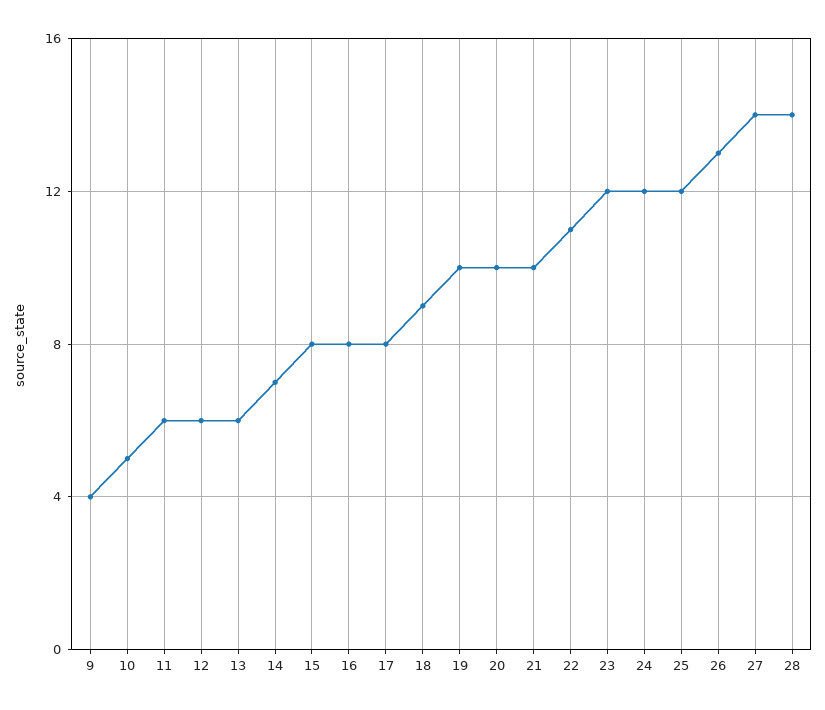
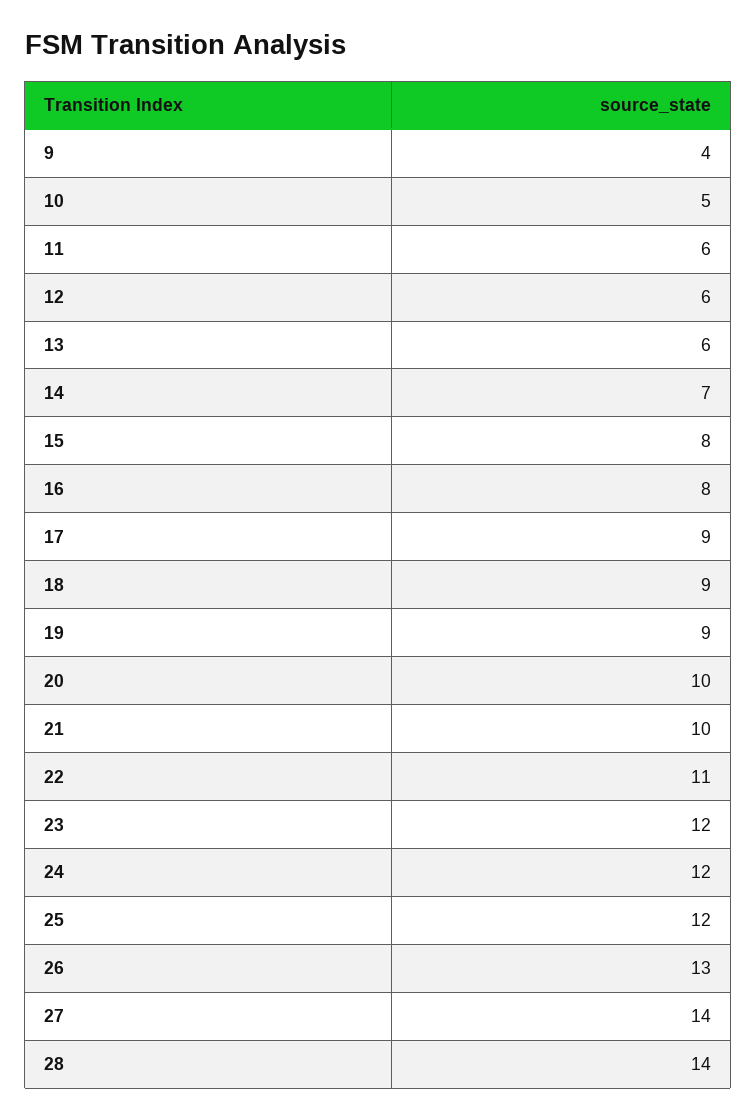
  {
    "9": 4,
    "10": 5,
    "11": 6,
    "12": 6,
    "13": 6,
    "14": 7,
    "15": 8,
    "16": 8,
-   "17": 8,
+   "17": 9,
    "18": 9,
-   "19": 10,
+   "19": 9,
    "20": 10,
    "21": 10,
    "22": 11,
    "23": 12,
    "24": 12,
    "25": 12,
    "26": 13,
    "27": 14,
    "28": 14
  }

